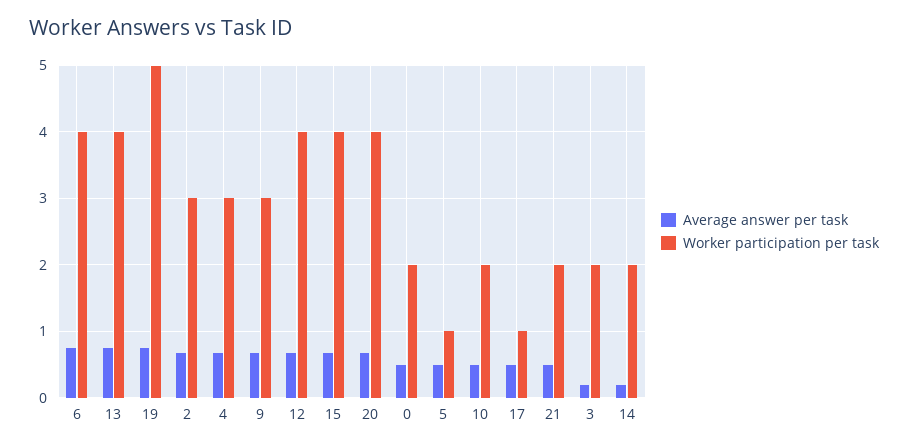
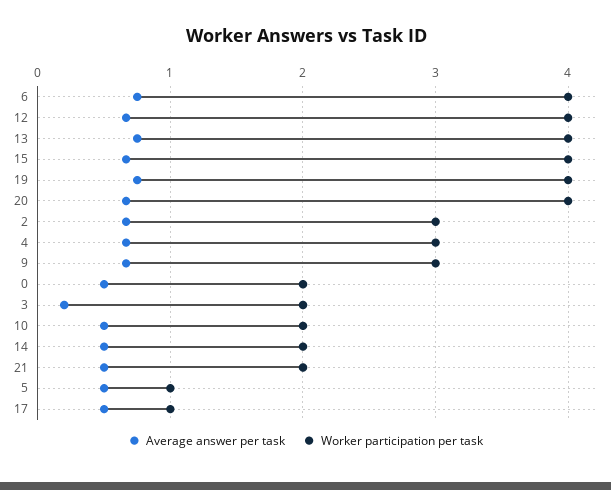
  {
    "Average answer per task": {
      "6": 0.8,
      "13": 0.8,
      "19": 0.8,
      "2": 0.7,
      "4": 0.7,
      "9": 0.7,
      "12": 0.7,
      "15": 0.7,
      "20": 0.7,
      "0": 0.5,
      "5": 0.5,
      "10": 0.5,
      "17": 0.5,
      "21": 0.5,
      "3": 0.2,
-     "14": 0.2
+     "14": 0.5
    },
    "Worker participation per task": {
      "6": 4,
      "13": 4,
-     "19": 5,
+     "19": 4,
      "2": 3,
      "4": 3,
      "9": 3,
      "12": 4,
      "15": 4,
      "20": 4,
      "0": 2,
      "5": 1,
      "10": 2,
      "17": 1,
      "21": 2,
      "3": 2,
      "14": 2
    }
  }

